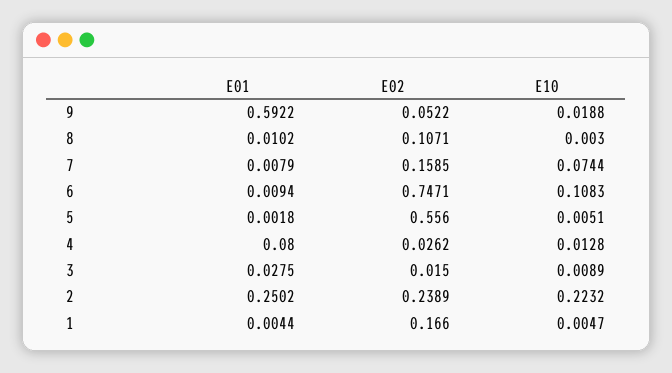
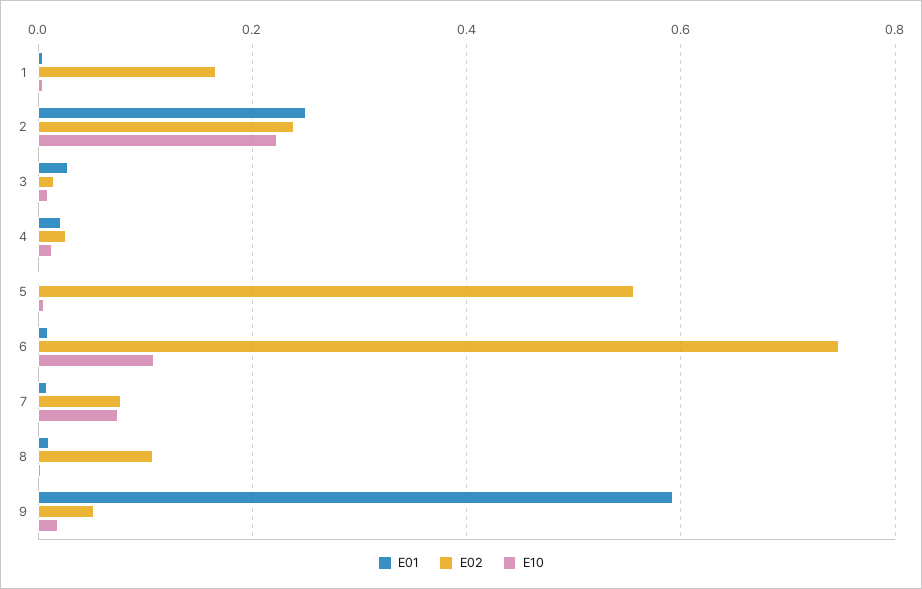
  {
    "E01": {
      "9": 0.5922,
      "8": 0.0102,
      "7": 0.0079,
      "6": 0.0094,
      "5": 0.0018,
-     "4": 0.08,
+     "4": 0.02,
      "3": 0.0275,
      "2": 0.2502,
      "1": 0.0044
    },
    "E02": {
      "9": 0.0522,
      "8": 0.1071,
-     "7": 0.1585,
+     "7": 0.08,
      "6": 0.7471,
      "5": 0.556,
      "4": 0.0262,
      "3": 0.015,
      "2": 0.2389,
      "1": 0.166
    },
    "E10": {
      "9": 0.0188,
      "8": 0.003,
      "7": 0.0744,
      "6": 0.1083,
      "5": 0.0051,
      "4": 0.0128,
      "3": 0.0089,
      "2": 0.2232,
      "1": 0.0047
    }
  }

